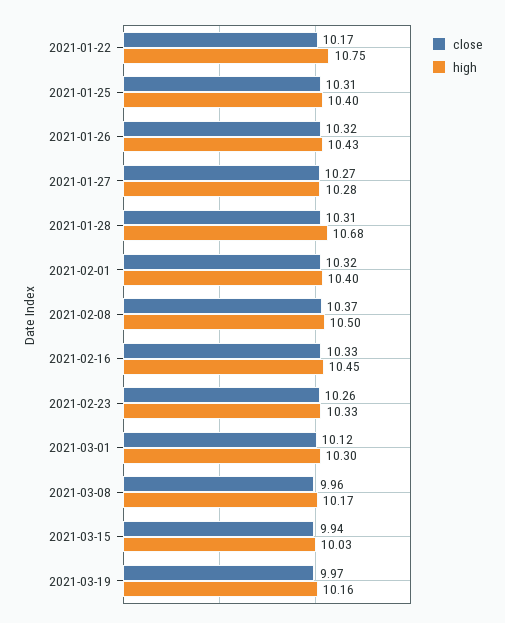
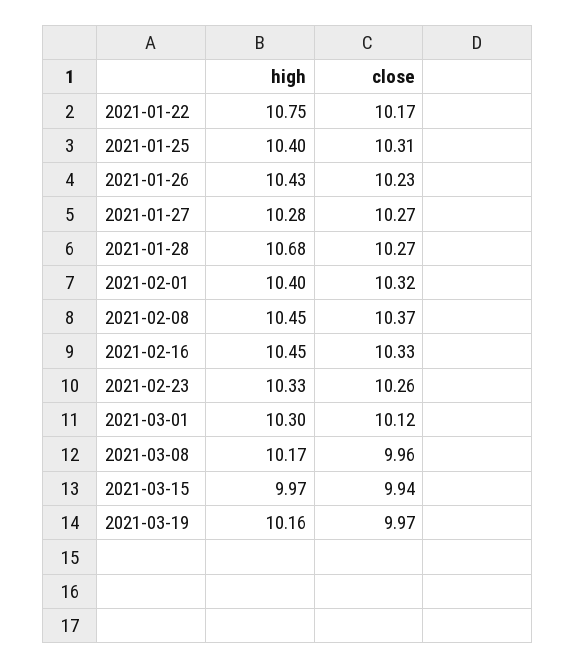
  {
    "close": {
      "2021-01-22": 10.17,
      "2021-01-25": 10.31,
-     "2021-01-26": 10.32,
+     "2021-01-26": 10.23,
      "2021-01-27": 10.27,
-     "2021-01-28": 10.31,
+     "2021-01-28": 10.27,
      "2021-02-01": 10.32,
      "2021-02-08": 10.37,
      "2021-02-16": 10.33,
      "2021-02-23": 10.26,
      "2021-03-01": 10.12,
      "2021-03-08": 9.96,
      "2021-03-15": 9.94,
      "2021-03-19": 9.97
    },
    "high": {
      "2021-01-22": 10.75,
      "2021-01-25": 10.4,
      "2021-01-26": 10.43,
      "2021-01-27": 10.28,
      "2021-01-28": 10.68,
      "2021-02-01": 10.4,
-     "2021-02-08": 10.5,
+     "2021-02-08": 10.45,
      "2021-02-16": 10.45,
      "2021-02-23": 10.33,
      "2021-03-01": 10.3,
      "2021-03-08": 10.17,
-     "2021-03-15": 10.03,
+     "2021-03-15": 9.97,
      "2021-03-19": 10.16
    }
  }

